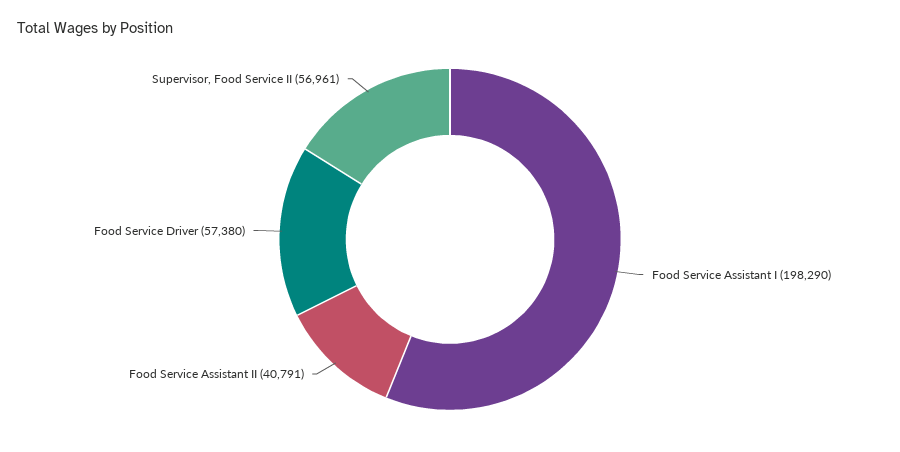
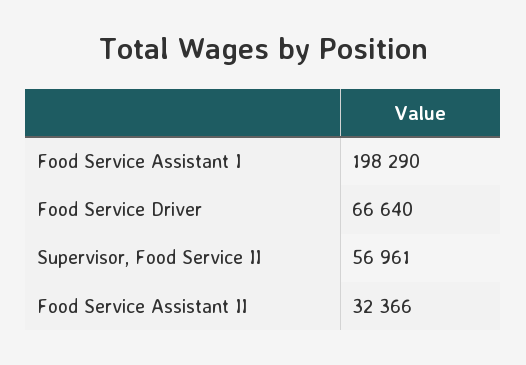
  {
    "Food Service Assistant I": 198290,
-   "Food Service Assistant II": 40791,
+   "Food Service Assistant II": 32366,
-   "Food Service Driver": 57380,
+   "Food Service Driver": 66640,
    "Supervisor, Food Service II": 56961
  }

